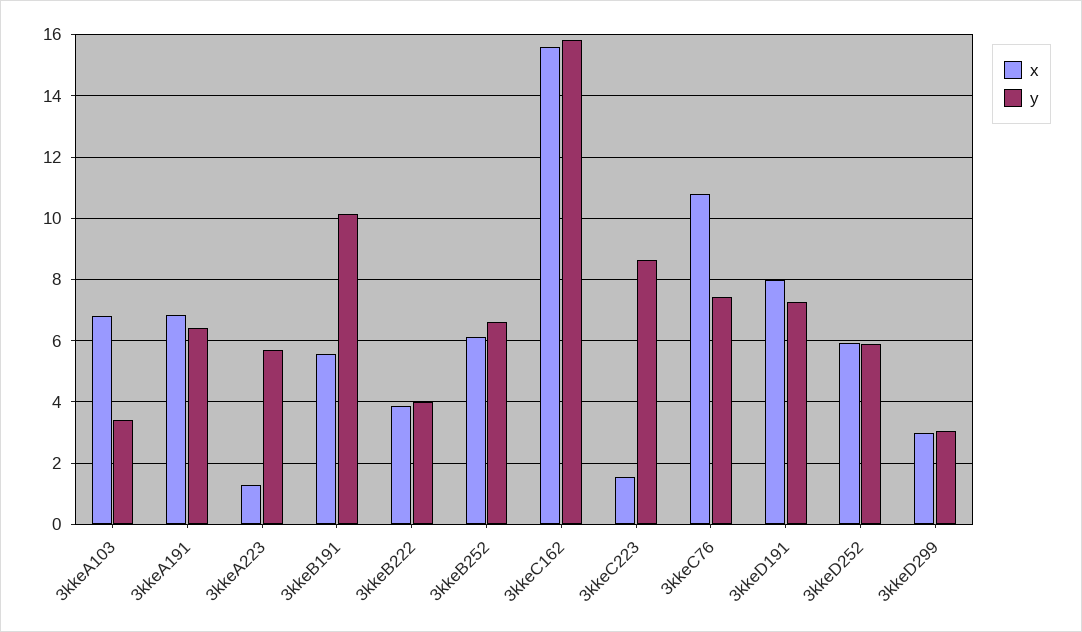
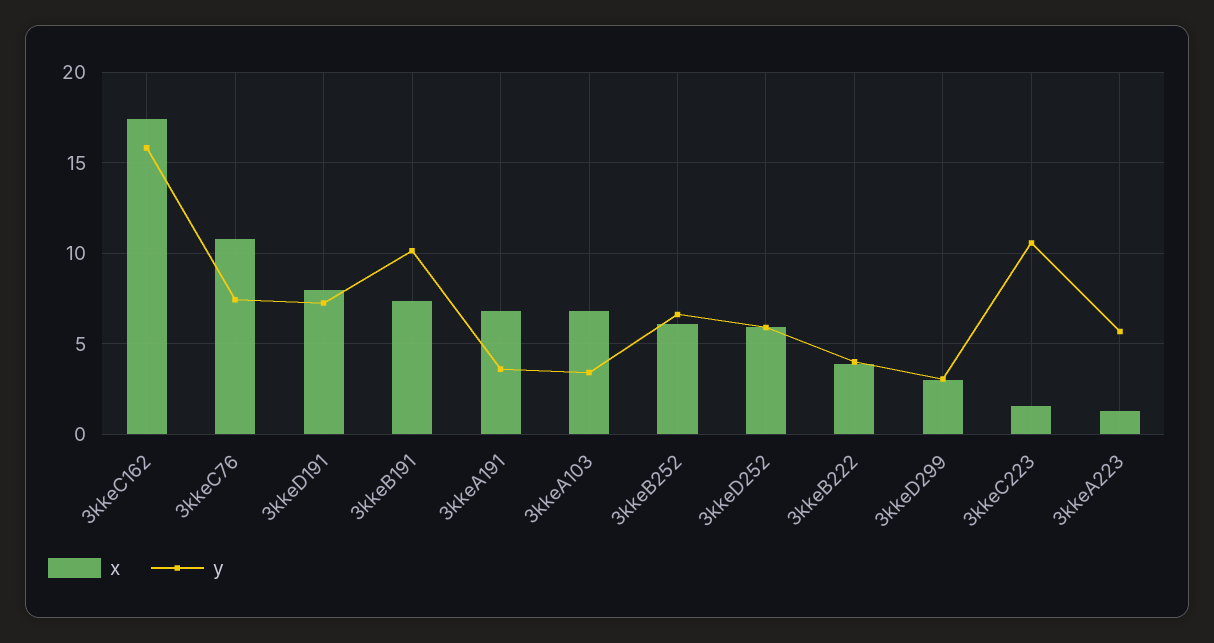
  {
    "x": {
      "3kkeA103": 6.8,
      "3kkeA191": 6.8,
      "3kkeA223": 1.2,
-     "3kkeB191": 5.6,
+     "3kkeB191": 7.5,
      "3kkeB222": 3.8,
      "3kkeB252": 6.2,
-     "3kkeC162": 15.6,
+     "3kkeC162": 17.5,
      "3kkeC223": 1.6,
      "3kkeC76": 10.8,
      "3kkeD191": 8,
      "3kkeD252": 6,
      "3kkeD299": 3
    },
    "y": {
      "3kkeA103": 3.4,
-     "3kkeA191": 6.4,
+     "3kkeA191": 3.5,
      "3kkeA223": 5.6,
      "3kkeB191": 10.2,
      "3kkeB222": 4,
      "3kkeB252": 6.6,
      "3kkeC162": 15.8,
-     "3kkeC223": 8.6,
+     "3kkeC223": 10.5,
      "3kkeC76": 7.4,
      "3kkeD191": 7.2,
      "3kkeD252": 6,
      "3kkeD299": 3
    }
  }

